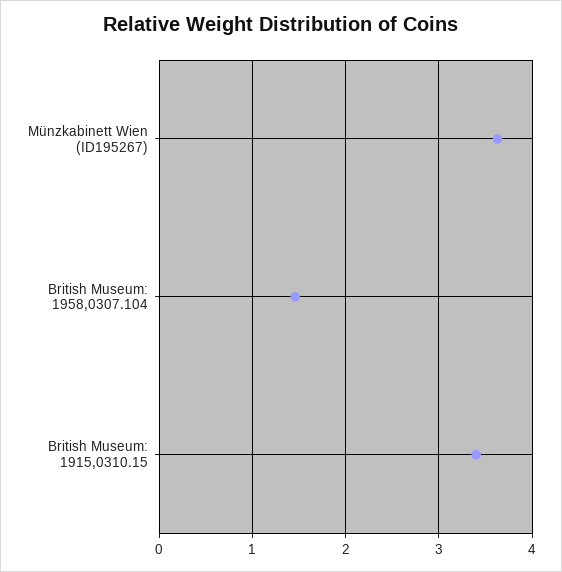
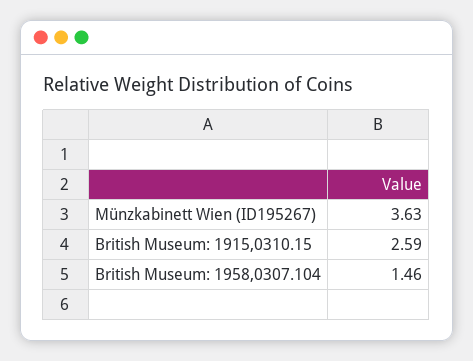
  {
    "Münzkabinett Wien (ID195267)": 3.63,
    "British Museum: 1958,0307.104": 1.46,
-   "British Museum: 1915,0310.15": 3.4
+   "British Museum: 1915,0310.15": 2.59
  }

